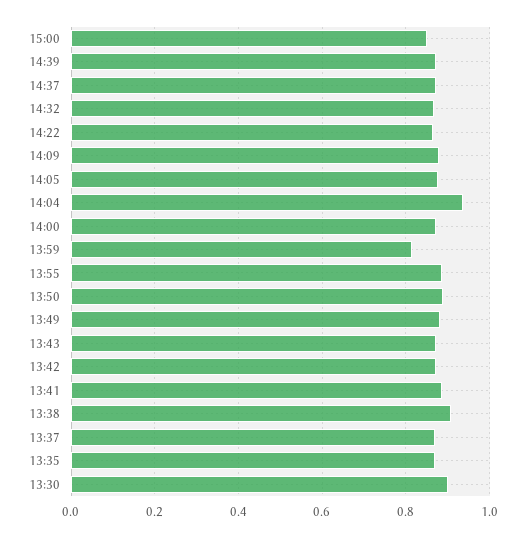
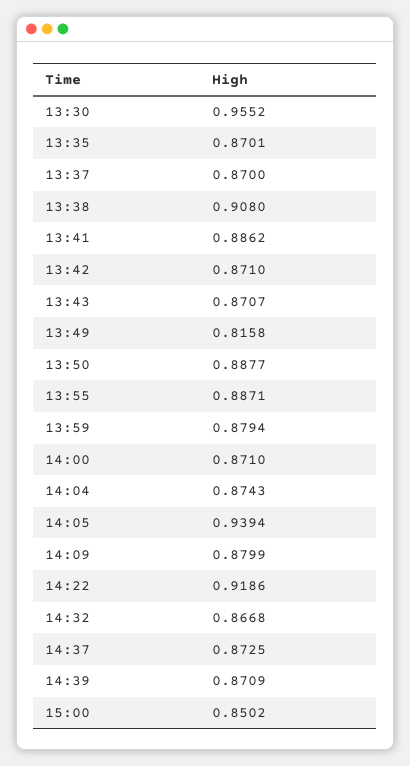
  {
    "15:00": 0.8502,
    "14:39": 0.8709,
    "14:37": 0.8725,
    "14:32": 0.8668,
-   "14:22": 0.86,
+   "14:22": 0.9186,
    "14:09": 0.8799,
-   "14:05": 0.88,
+   "14:05": 0.9394,
-   "14:04": 0.94,
+   "14:04": 0.8743,
    "14:00": 0.871,
-   "13:59": 0.82,
+   "13:59": 0.8794,
    "13:55": 0.8871,
    "13:50": 0.8877,
-   "13:49": 0.88,
+   "13:49": 0.8158,
    "13:43": 0.8707,
    "13:42": 0.871,
    "13:41": 0.8862,
    "13:38": 0.908,
    "13:37": 0.87,
    "13:35": 0.8701,
-   "13:30": 0.9
+   "13:30": 0.9552
  }

